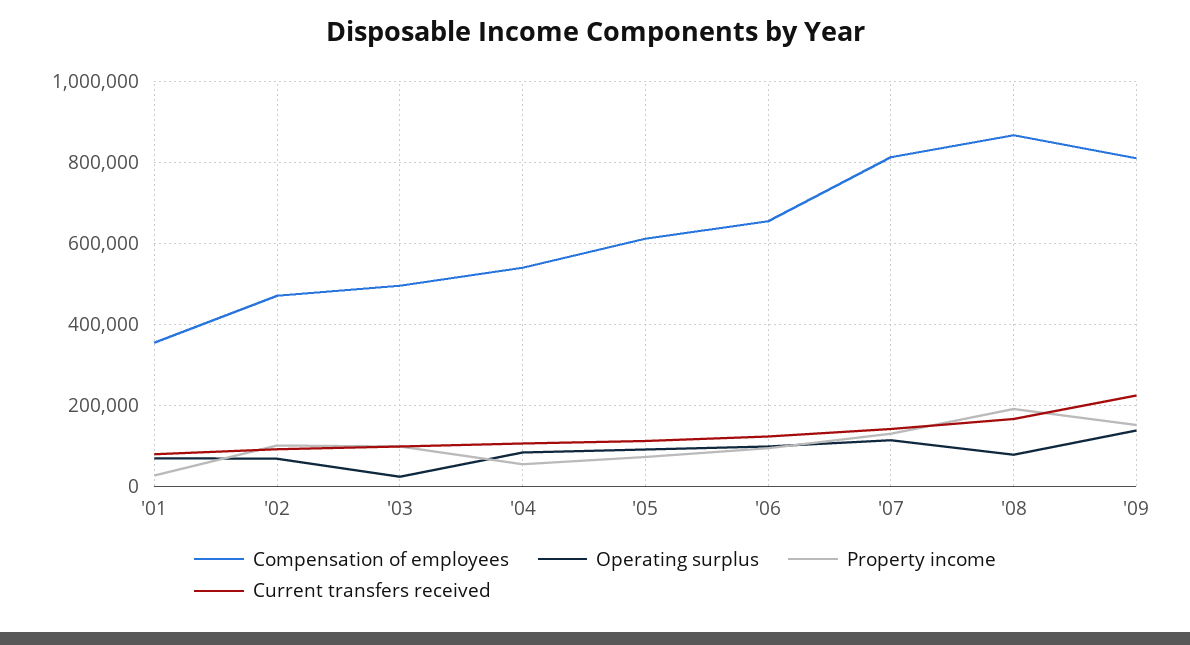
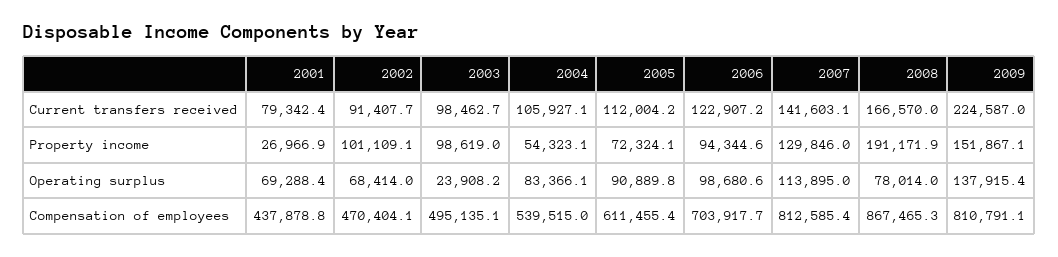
  {
    "Compensation of employees": {
-     "'01": 360000,
+     "'01": 437878.8,
      "'02": 470404.1,
      "'03": 495135.1,
      "'04": 539515,
      "'05": 611455.4,
-     "'06": 660000,
+     "'06": 703917.7,
      "'07": 812585.4,
      "'08": 867465.3,
      "'09": 810791.1
    },
    "Operating surplus": {
      "'01": 69288.4,
      "'02": 68414,
      "'03": 23908.2,
      "'04": 83366.1,
      "'05": 90889.8,
      "'06": 98680.6,
      "'07": 113895,
      "'08": 78014,
      "'09": 137915.4
    },
    "Property income": {
      "'01": 26966.9,
      "'02": 101109.1,
      "'03": 98619,
      "'04": 54323.1,
      "'05": 72324.1,
      "'06": 94344.6,
      "'07": 129846,
      "'08": 191171.9,
      "'09": 151867.1
    },
    "Current transfers received": {
      "'01": 79342.4,
      "'02": 91407.7,
      "'03": 98462.7,
      "'04": 105927.1,
      "'05": 112004.2,
      "'06": 122907.2,
      "'07": 141603.1,
      "'08": 166570,
      "'09": 224587
    }
  }

